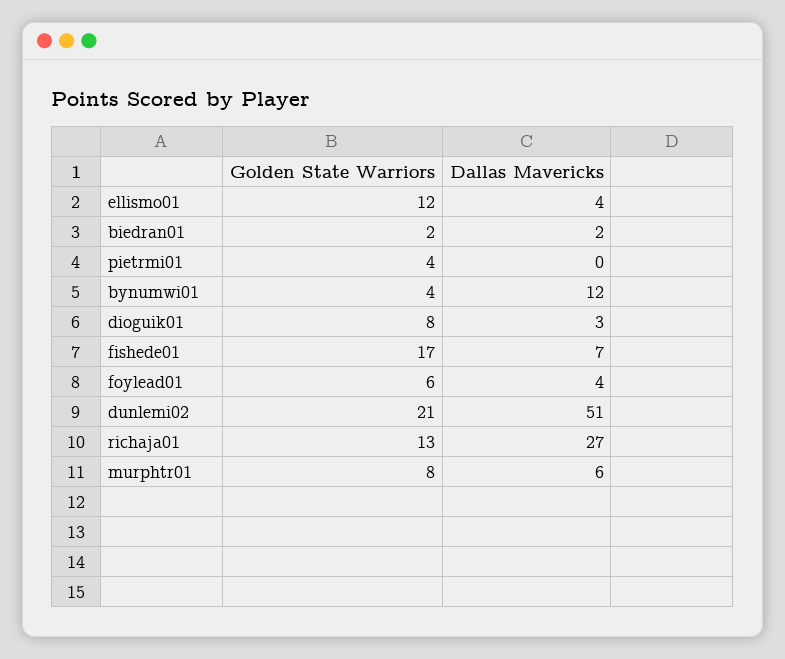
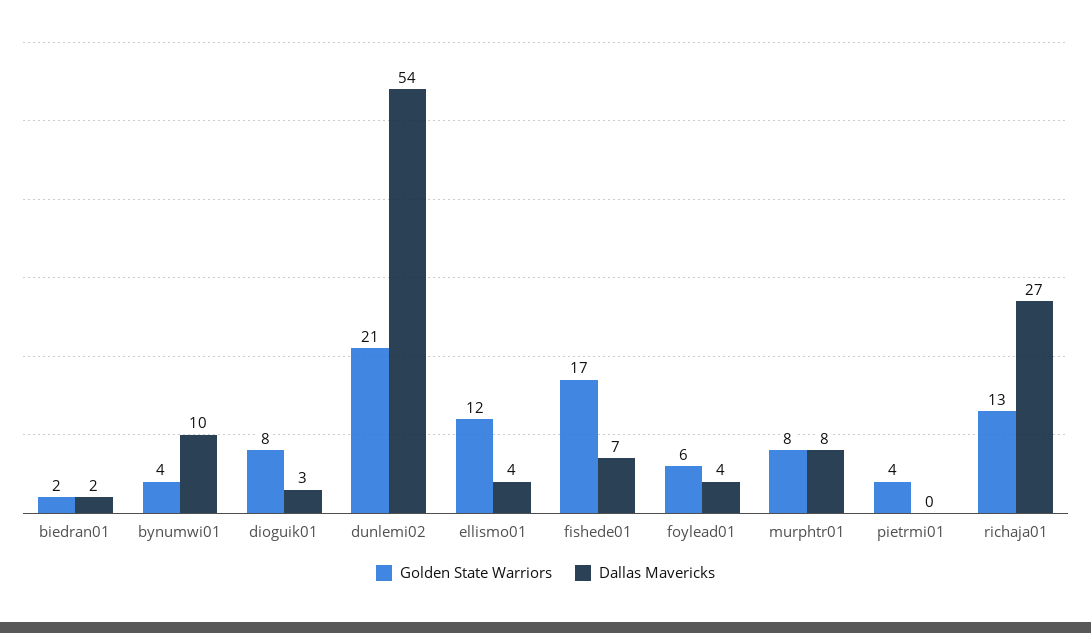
  {
    "Golden State Warriors": {
      "ellismo01": 12,
      "biedran01": 2,
      "pietrmi01": 4,
      "bynumwi01": 4,
      "dioguik01": 8,
      "fishede01": 17,
      "foylead01": 6,
      "dunlemi02": 21,
      "richaja01": 13,
      "murphtr01": 8
    },
    "Dallas Mavericks": {
      "ellismo01": 4,
      "biedran01": 2,
      "pietrmi01": 0,
-     "bynumwi01": 12,
+     "bynumwi01": 10,
      "dioguik01": 3,
      "fishede01": 7,
      "foylead01": 4,
-     "dunlemi02": 51,
+     "dunlemi02": 54,
      "richaja01": 27,
-     "murphtr01": 6
+     "murphtr01": 8
    }
  }

